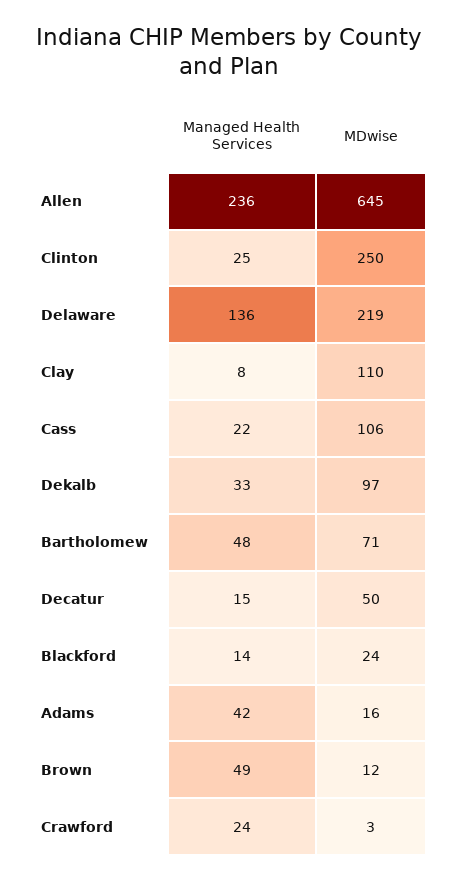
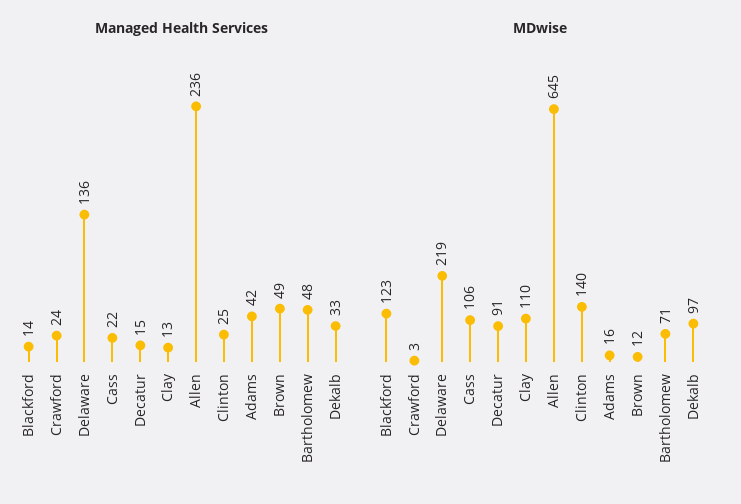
  {
    "Managed Health Services": {
      "Allen": 236,
      "Clinton": 25,
      "Delaware": 136,
-     "Clay": 8,
+     "Clay": 13,
      "Cass": 22,
      "Dekalb": 33,
      "Bartholomew": 48,
      "Decatur": 15,
      "Blackford": 14,
      "Adams": 42,
      "Brown": 49,
      "Crawford": 24
    },
    "MDwise": {
      "Allen": 645,
-     "Clinton": 250,
+     "Clinton": 140,
      "Delaware": 219,
      "Clay": 110,
      "Cass": 106,
      "Dekalb": 97,
      "Bartholomew": 71,
-     "Decatur": 50,
+     "Decatur": 91,
-     "Blackford": 24,
+     "Blackford": 123,
      "Adams": 16,
      "Brown": 12,
      "Crawford": 3
    }
  }

